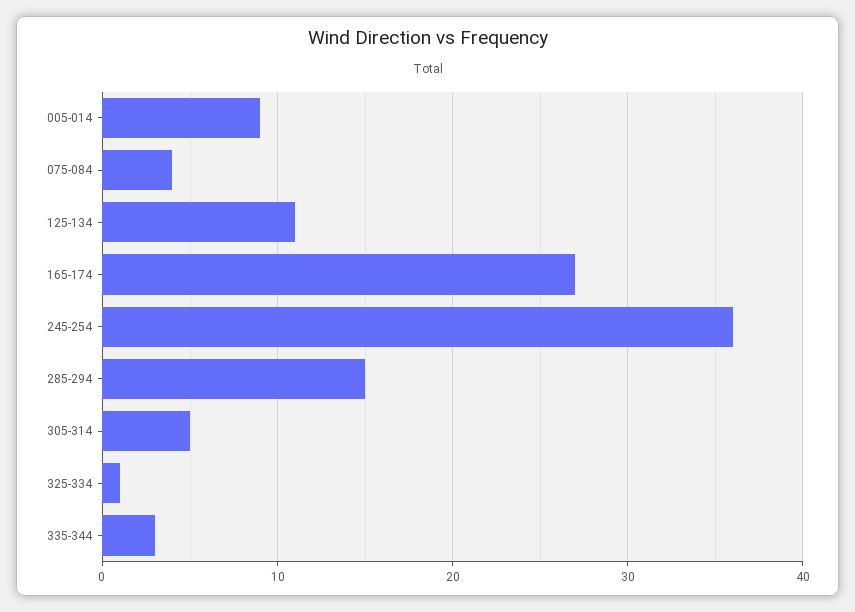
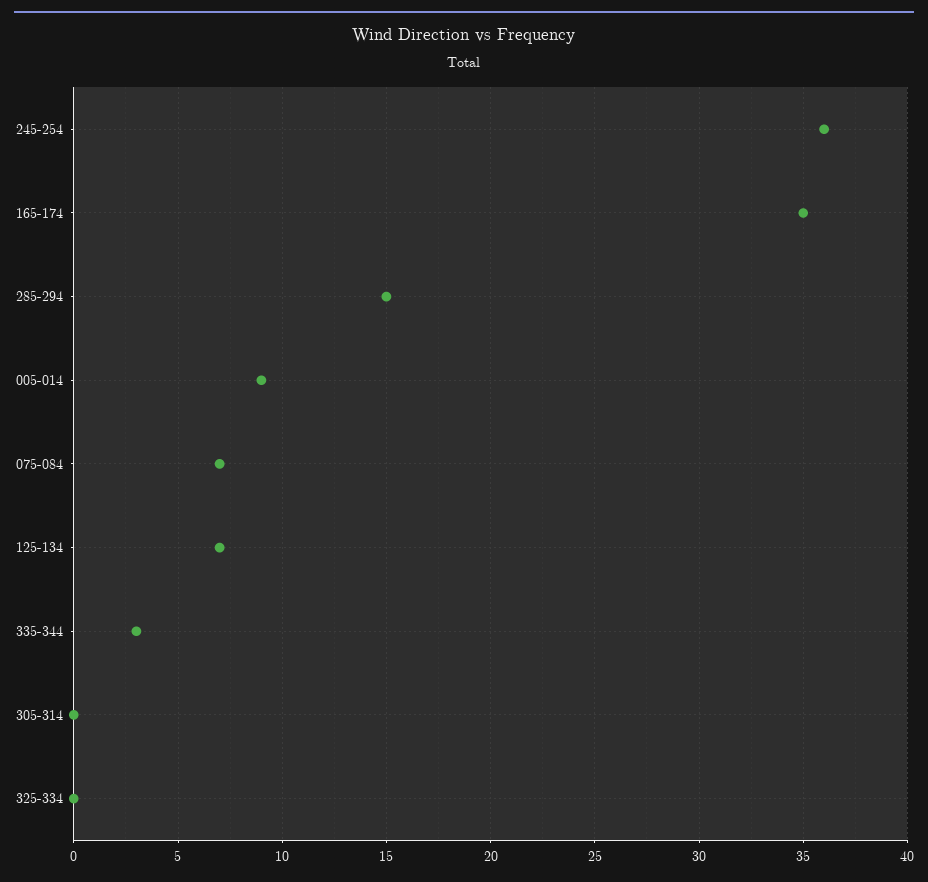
  {
    "005-014": 9,
-   "075-084": 4,
+   "075-084": 7,
-   "125-134": 11,
+   "125-134": 7,
-   "165-174": 27,
+   "165-174": 35,
    "245-254": 36,
    "285-294": 15,
-   "305-314": 5,
+   "305-314": 0,
-   "325-334": 1,
+   "325-334": 0,
    "335-344": 3
  }

